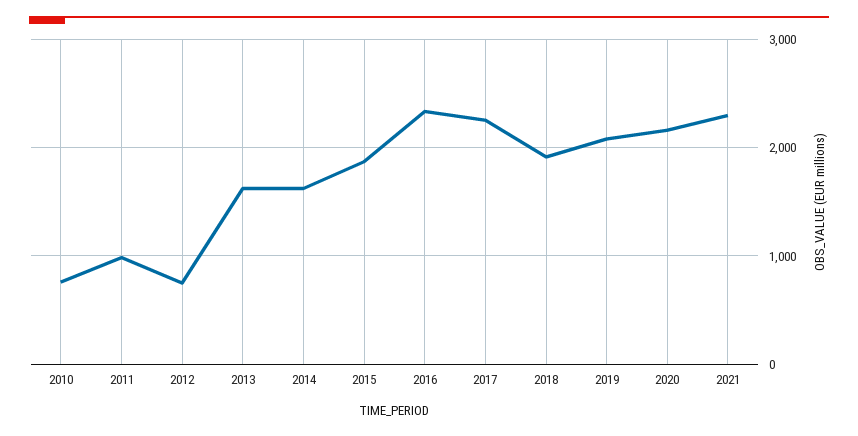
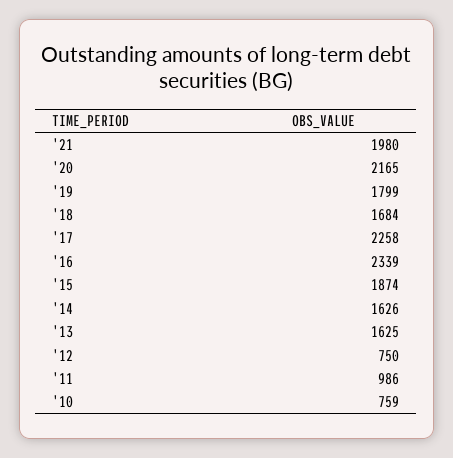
  {
    "2010": 759,
    "2011": 986,
    "2012": 750,
    "2013": 1625,
    "2014": 1626,
    "2015": 1874,
    "2016": 2339,
    "2017": 2258,
-   "2018": 1900,
+   "2018": 1684,
-   "2019": 2100,
+   "2019": 1799,
    "2020": 2165,
-   "2021": 2300
+   "2021": 1980
  }

